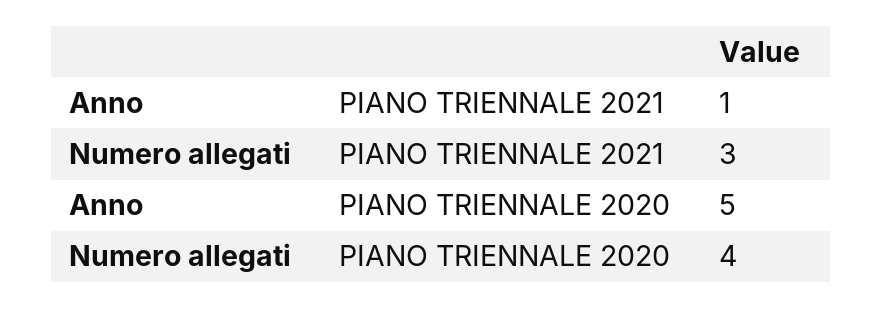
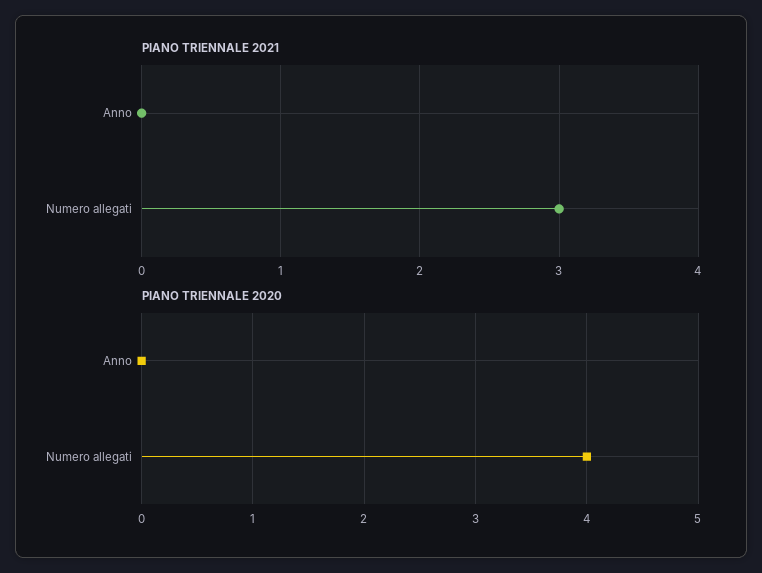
  {
    "PIANO TRIENNALE 2021": {
-     "Anno": 1,
+     "Anno": 0,
      "Numero allegati": 3
    },
    "PIANO TRIENNALE 2020": {
-     "Anno": 5,
+     "Anno": 0,
      "Numero allegati": 4
    }
  }

